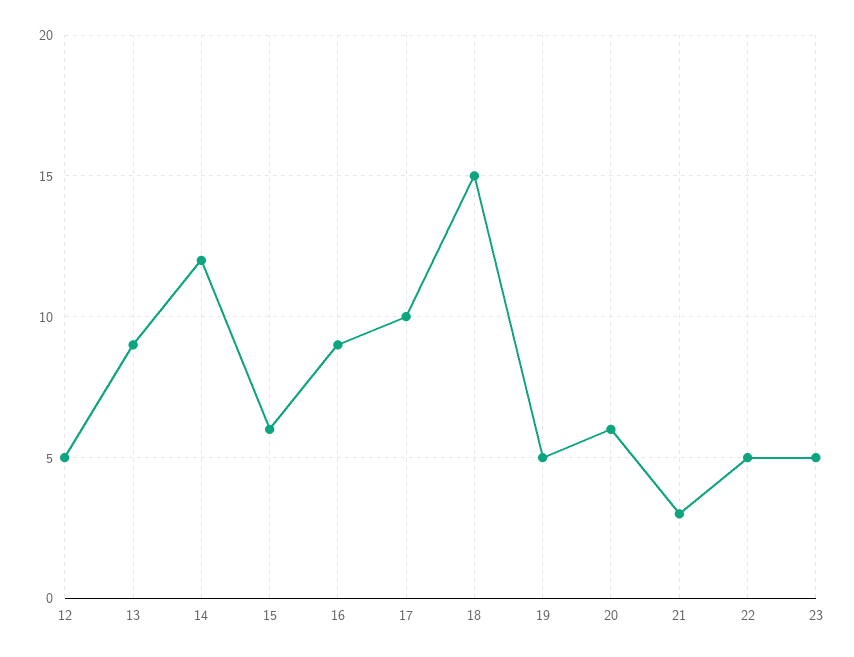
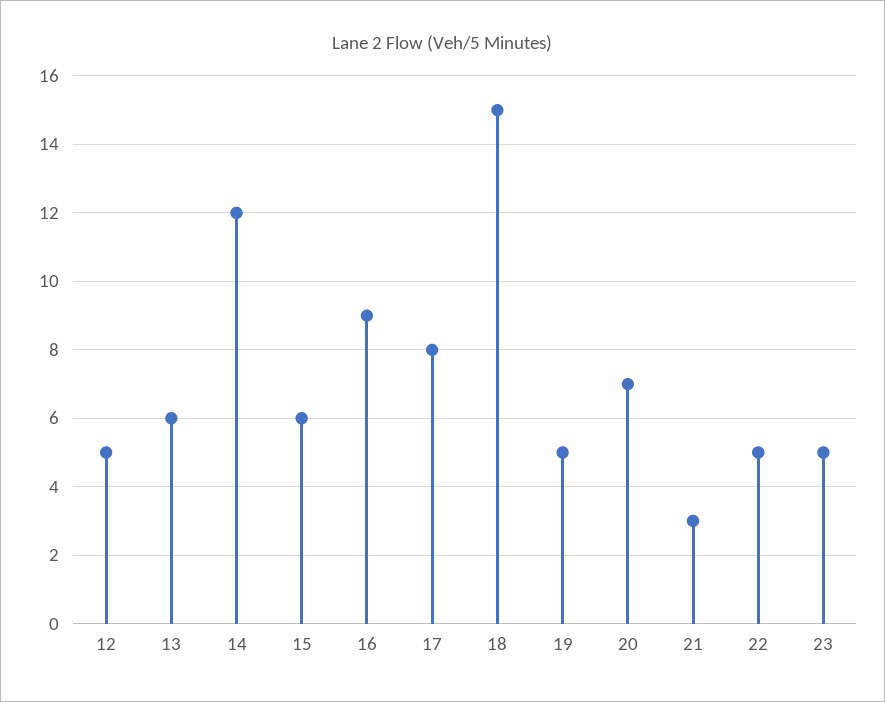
  {
    "12": 5,
-   "13": 9,
+   "13": 6,
    "14": 12,
    "15": 6,
    "16": 9,
-   "17": 10,
+   "17": 8,
    "18": 15,
    "19": 5,
-   "20": 6,
+   "20": 7,
    "21": 3,
    "22": 5,
    "23": 5
  }

